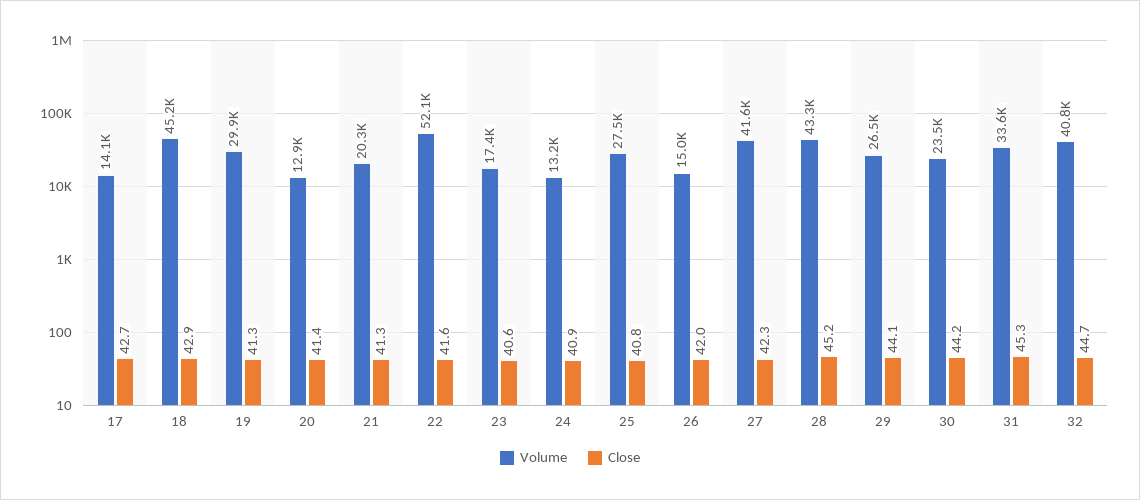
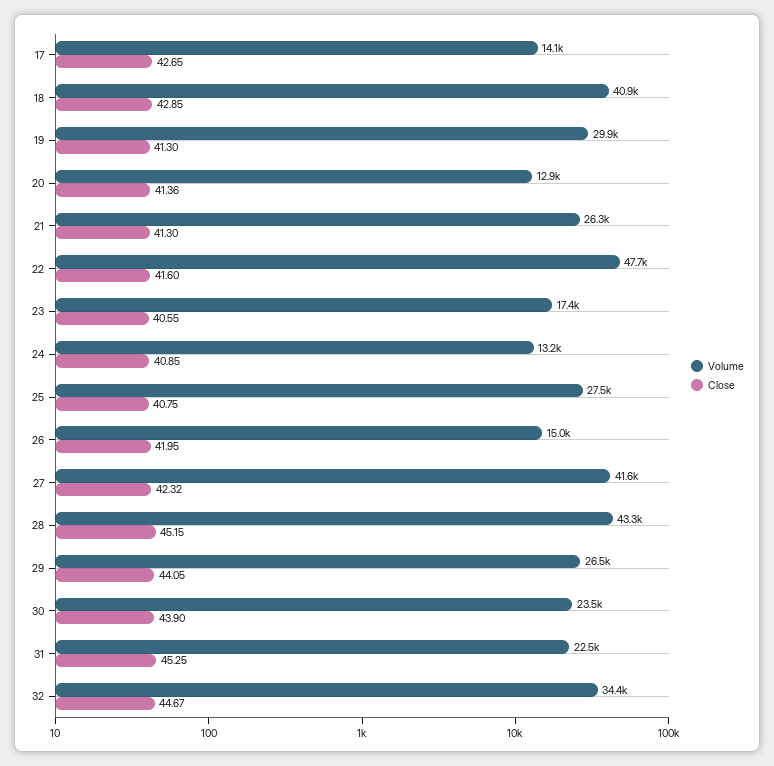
  {
    "Volume": {
      "17": 14100,
-     "18": 45200,
+     "18": 40900,
      "19": 29900,
      "20": 12900,
-     "21": 20300,
+     "21": 26300,
-     "22": 52100,
+     "22": 47700,
      "23": 17400,
      "24": 13200,
      "25": 27500,
      "26": 15000,
      "27": 41600,
      "28": 43300,
      "29": 26500,
      "30": 23500,
-     "31": 33600,
+     "31": 22500,
-     "32": 40800
+     "32": 34400
    },
    "Close": {
      "17": 42.65,
      "18": 42.85,
      "19": 41.3,
      "20": 41.36,
      "21": 41.3,
      "22": 41.6,
      "23": 40.55,
      "24": 40.85,
      "25": 40.75,
      "26": 41.95,
      "27": 42.32,
      "28": 45.15,
      "29": 44.05,
-     "30": 44.2,
+     "30": 43.9,
      "31": 45.25,
      "32": 44.67
    }
  }

